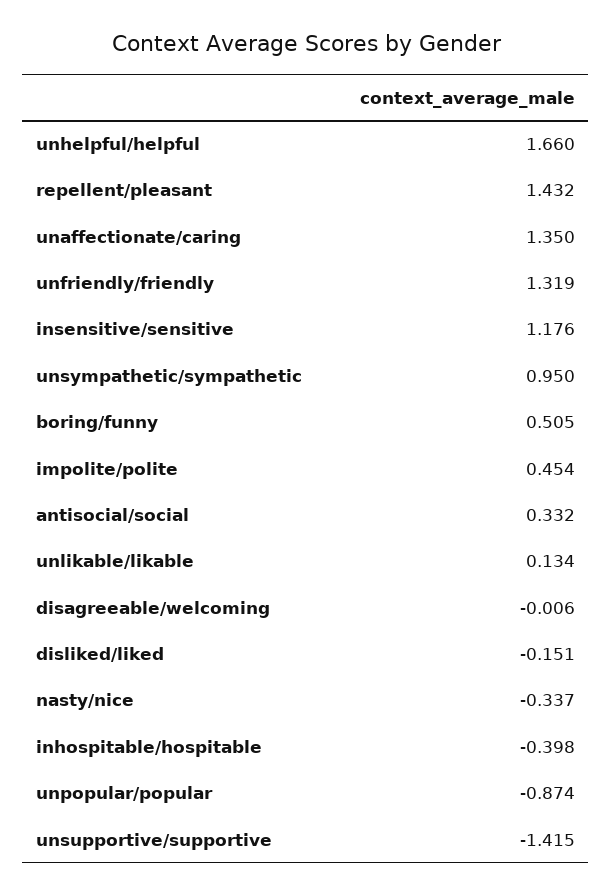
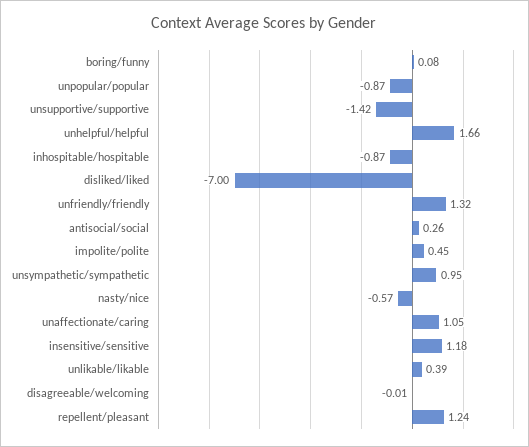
  {
    "unhelpful/helpful": 1.66,
-   "repellent/pleasant": 1.432,
+   "repellent/pleasant": 1.24,
-   "unaffectionate/caring": 1.35,
+   "unaffectionate/caring": 1.05,
    "unfriendly/friendly": 1.319,
    "insensitive/sensitive": 1.176,
    "unsympathetic/sympathetic": 0.95,
-   "boring/funny": 0.505,
+   "boring/funny": 0.08,
    "impolite/polite": 0.454,
-   "antisocial/social": 0.332,
+   "antisocial/social": 0.26,
-   "unlikable/likable": 0.134,
+   "unlikable/likable": 0.39,
    "disagreeable/welcoming": -0.006,
-   "disliked/liked": -0.151,
+   "disliked/liked": -7,
-   "nasty/nice": -0.337,
+   "nasty/nice": -0.57,
-   "inhospitable/hospitable": -0.398,
+   "inhospitable/hospitable": -0.87,
    "unpopular/popular": -0.874,
    "unsupportive/supportive": -1.415
  }

